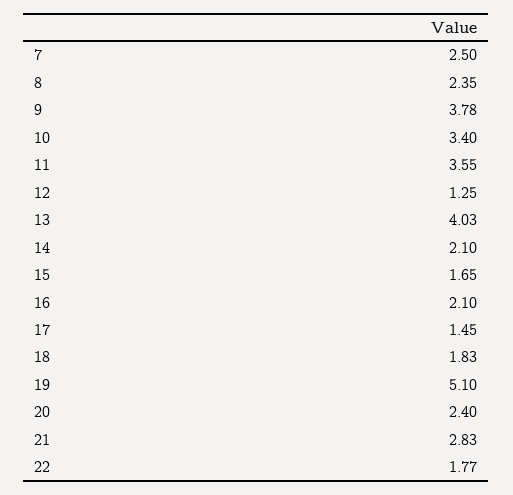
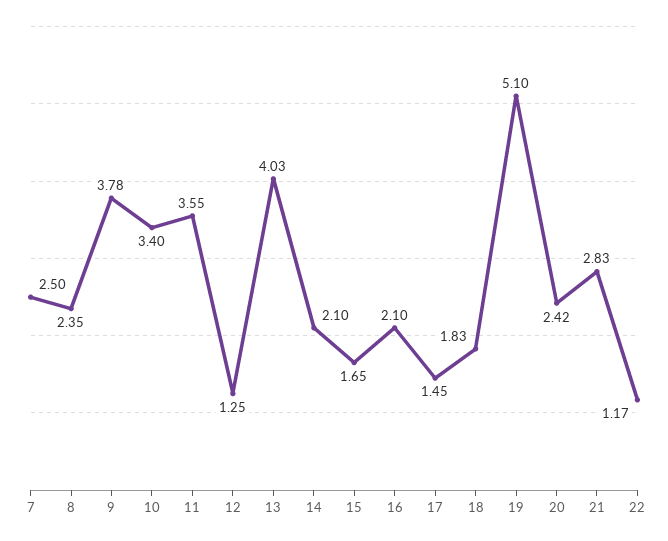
  {
    "7": 2.5,
    "8": 2.35,
    "9": 3.78,
    "10": 3.4,
    "11": 3.55,
    "12": 1.25,
    "13": 4.03,
    "14": 2.1,
    "15": 1.65,
    "16": 2.1,
    "17": 1.45,
    "18": 1.83,
    "19": 5.1,
-   "20": 2.4,
+   "20": 2.42,
    "21": 2.83,
-   "22": 1.77
+   "22": 1.17
  }

